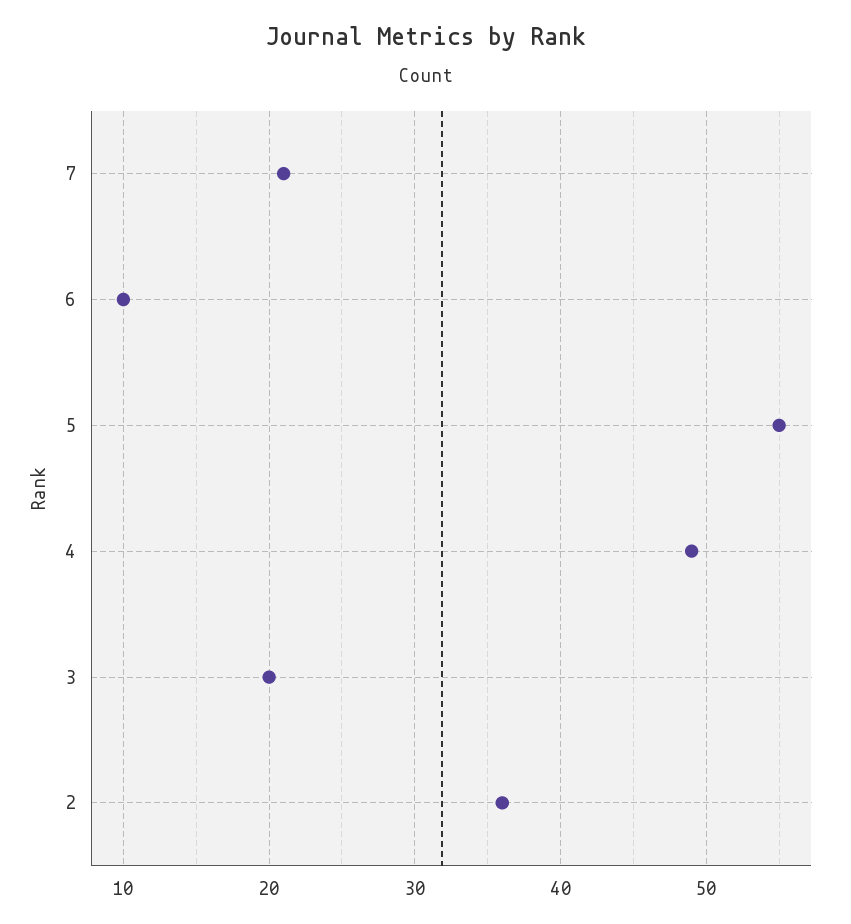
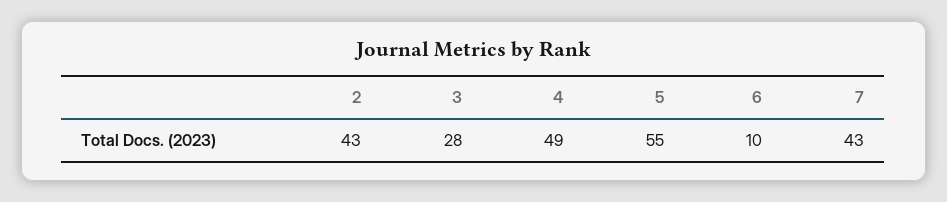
  {
-   "7": 21,
+   "7": 43,
    "6": 10,
    "5": 55,
    "4": 49,
-   "3": 20,
+   "3": 28,
-   "2": 36
+   "2": 43
  }

